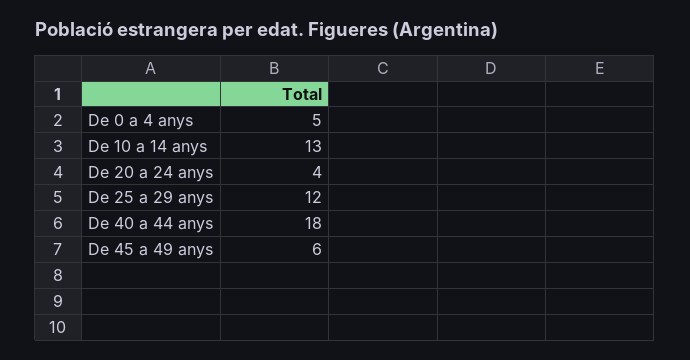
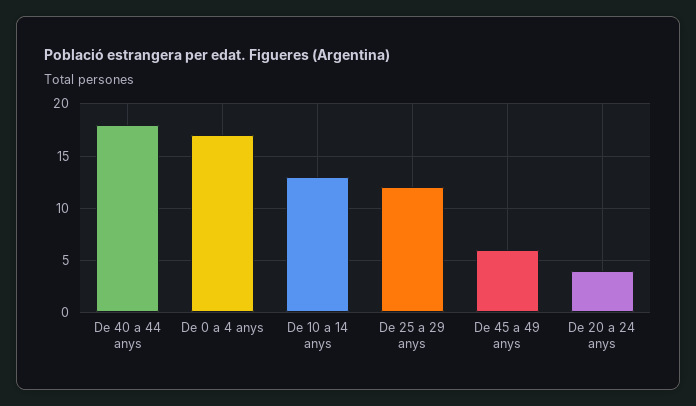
  {
-   "De 0 a 4 anys": 5,
+   "De 0 a 4 anys": 17,
    "De 10 a 14 anys": 13,
    "De 20 a 24 anys": 4,
    "De 25 a 29 anys": 12,
    "De 40 a 44 anys": 18,
    "De 45 a 49 anys": 6
  }

